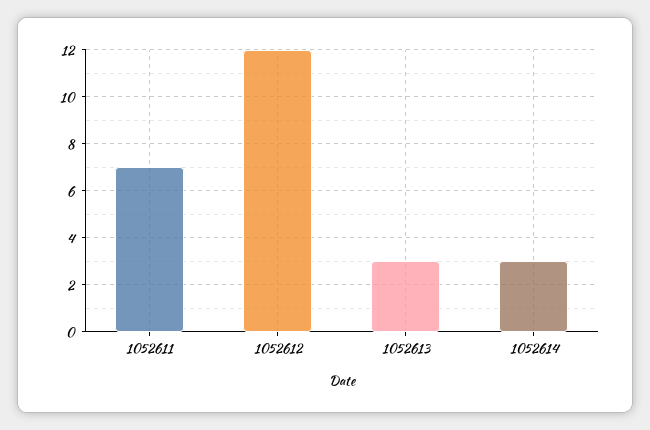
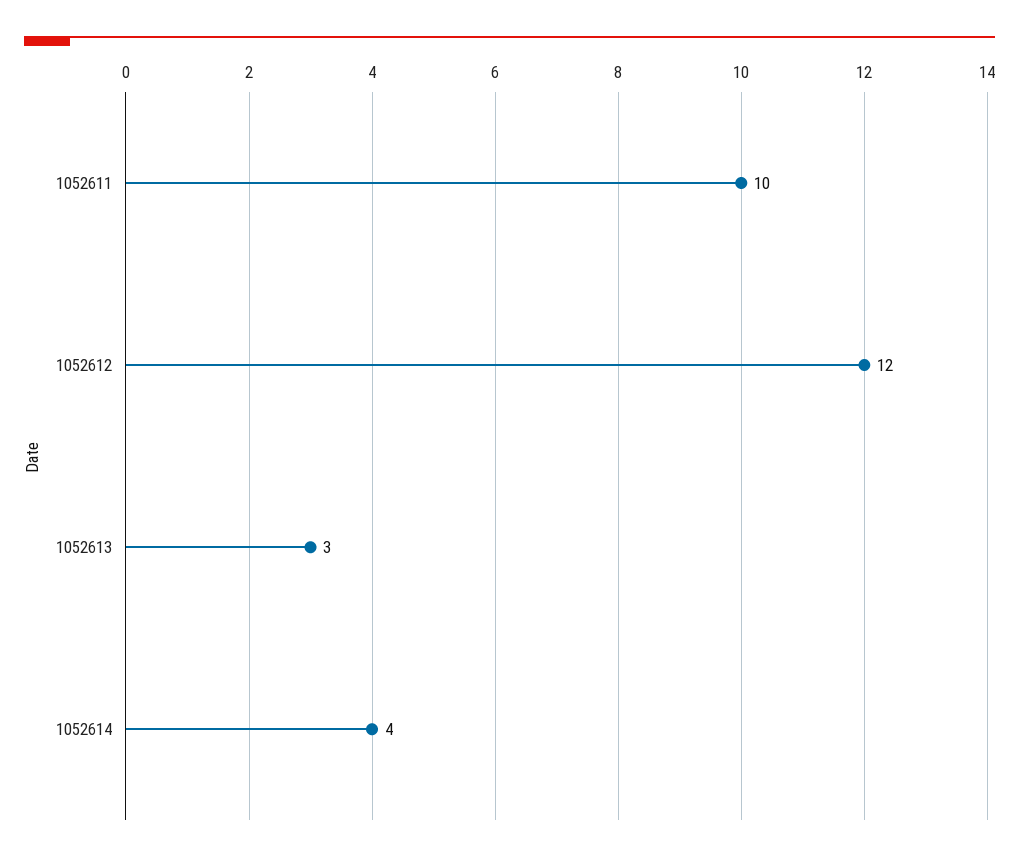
  {
-   "1052611": 7,
+   "1052611": 10,
    "1052612": 12,
    "1052613": 3,
-   "1052614": 3
+   "1052614": 4
  }

